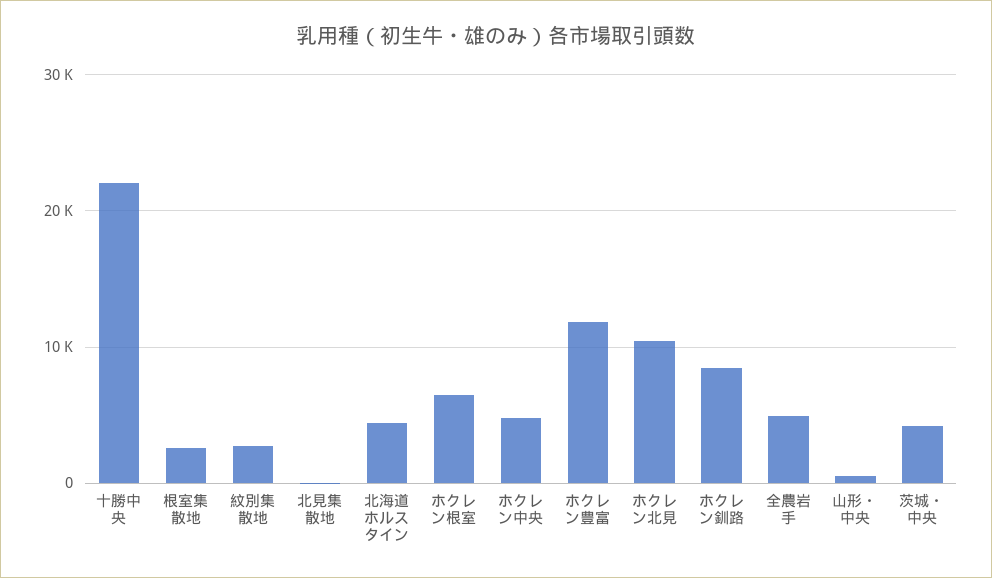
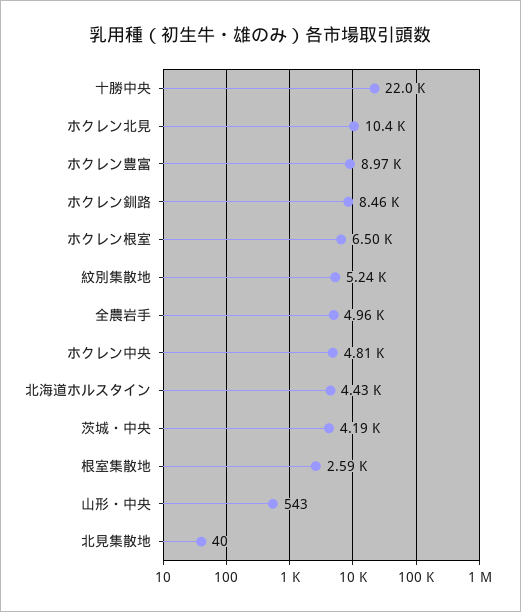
  {
    "十勝中央": 22000,
    "根室集散地": 2590,
-   "紋別集散地": 3000,
+   "紋別集散地": 5240,
    "北見集散地": 40,
    "北海道ホルスタイン": 4430,
    "ホクレン根室": 6500,
    "ホクレン中央": 4810,
-   "ホクレン豊富": 12000,
+   "ホクレン豊富": 8970,
    "ホクレン北見": 10400,
    "ホクレン釧路": 8460,
    "全農岩手": 4960,
    "山形・中央": 543,
    "茨城・中央": 4190
  }

